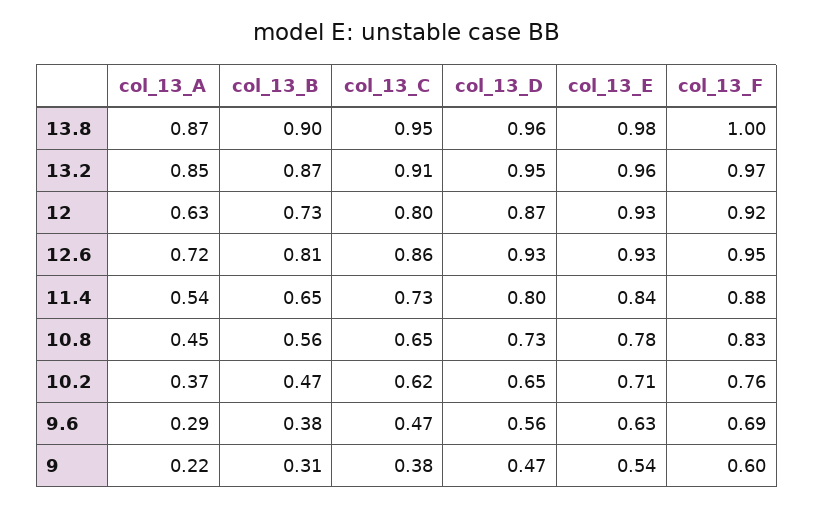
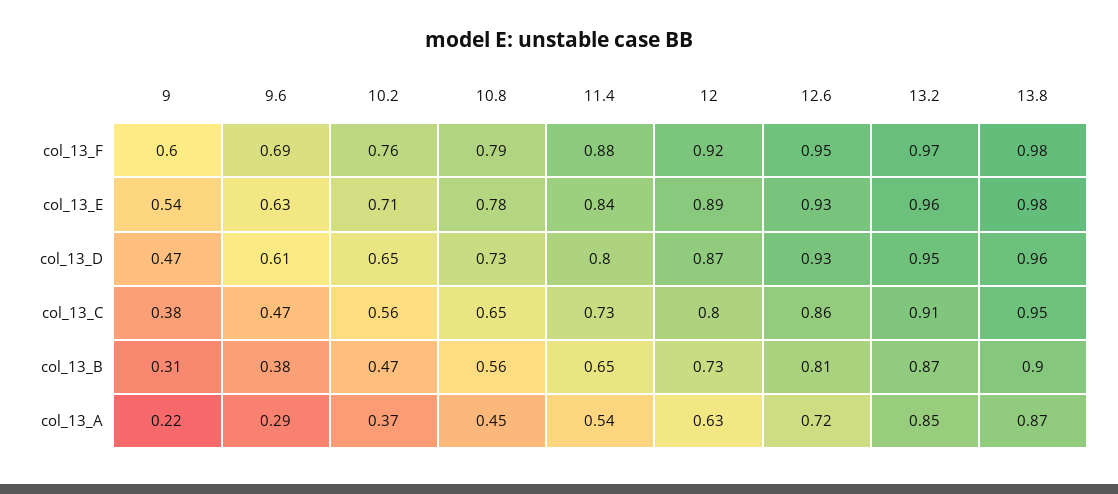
  {
    "col_13_A": {
      "13.8": 0.87,
      "13.2": 0.85,
      "12": 0.63,
      "12.6": 0.72,
      "11.4": 0.54,
      "10.8": 0.45,
      "10.2": 0.37,
      "9.6": 0.29,
      "9": 0.22
    },
    "col_13_B": {
      "13.8": 0.9,
      "13.2": 0.87,
      "12": 0.73,
      "12.6": 0.81,
      "11.4": 0.65,
      "10.8": 0.56,
      "10.2": 0.47,
      "9.6": 0.38,
      "9": 0.31
    },
    "col_13_C": {
      "13.8": 0.95,
      "13.2": 0.91,
      "12": 0.8,
      "12.6": 0.86,
      "11.4": 0.73,
      "10.8": 0.65,
-     "10.2": 0.62,
+     "10.2": 0.56,
      "9.6": 0.47,
      "9": 0.38
    },
    "col_13_D": {
      "13.8": 0.96,
      "13.2": 0.95,
      "12": 0.87,
      "12.6": 0.93,
      "11.4": 0.8,
      "10.8": 0.73,
      "10.2": 0.65,
-     "9.6": 0.56,
+     "9.6": 0.61,
      "9": 0.47
    },
    "col_13_E": {
      "13.8": 0.98,
      "13.2": 0.96,
-     "12": 0.93,
+     "12": 0.89,
      "12.6": 0.93,
      "11.4": 0.84,
      "10.8": 0.78,
      "10.2": 0.71,
      "9.6": 0.63,
      "9": 0.54
    },
    "col_13_F": {
-     "13.8": 1,
+     "13.8": 0.98,
      "13.2": 0.97,
      "12": 0.92,
      "12.6": 0.95,
      "11.4": 0.88,
-     "10.8": 0.83,
+     "10.8": 0.79,
      "10.2": 0.76,
      "9.6": 0.69,
      "9": 0.6
    }
  }

